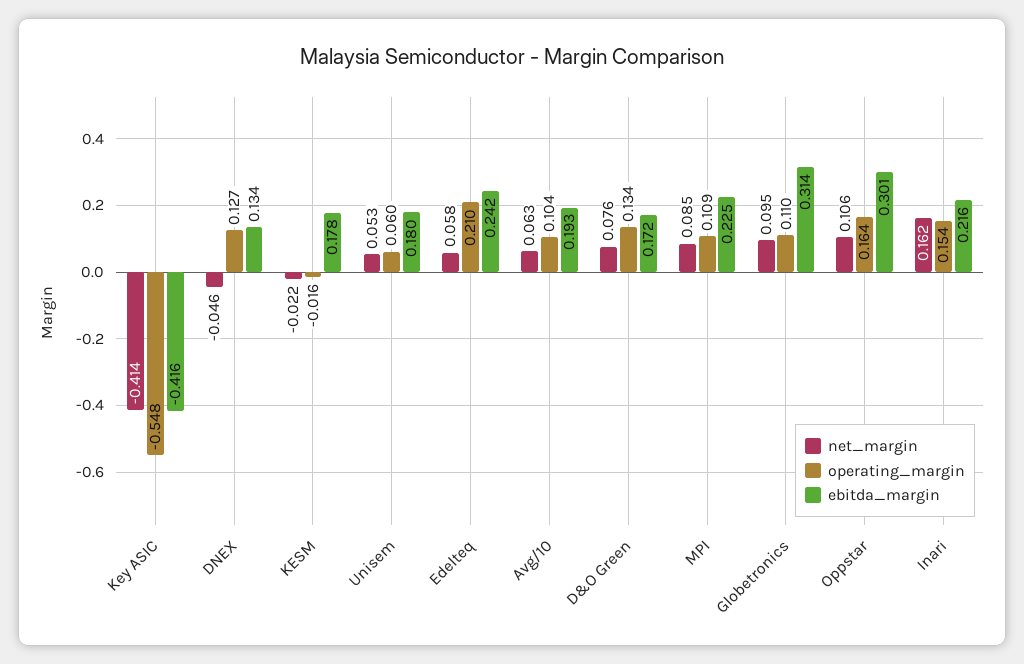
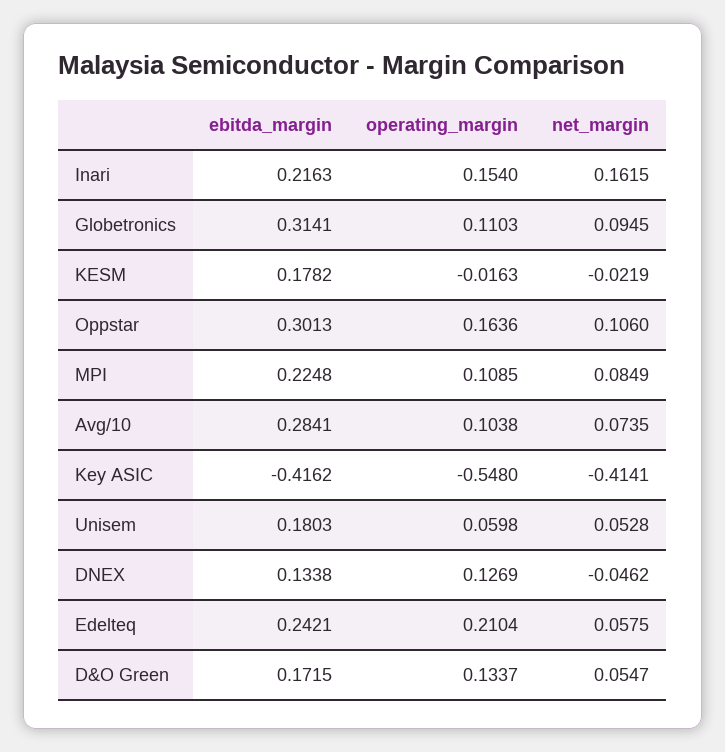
  {
    "net_margin": {
      "Key ASIC": -0.4141,
      "DNEX": -0.0462,
      "KESM": -0.0219,
      "Unisem": 0.0528,
      "Edelteq": 0.0575,
-     "Avg/10": 0.063,
+     "Avg/10": 0.0735,
-     "D&O Green": 0.076,
+     "D&O Green": 0.0547,
      "MPI": 0.0849,
      "Globetronics": 0.0945,
      "Oppstar": 0.106,
      "Inari": 0.1615
    },
    "operating_margin": {
      "Key ASIC": -0.548,
      "DNEX": 0.1269,
      "KESM": -0.0163,
      "Unisem": 0.0598,
      "Edelteq": 0.2104,
      "Avg/10": 0.1038,
      "D&O Green": 0.1337,
      "MPI": 0.1085,
      "Globetronics": 0.1103,
      "Oppstar": 0.1636,
      "Inari": 0.154
    },
    "ebitda_margin": {
      "Key ASIC": -0.4162,
      "DNEX": 0.1338,
      "KESM": 0.1782,
      "Unisem": 0.1803,
      "Edelteq": 0.2421,
-     "Avg/10": 0.193,
+     "Avg/10": 0.2841,
      "D&O Green": 0.1715,
      "MPI": 0.2248,
      "Globetronics": 0.3141,
      "Oppstar": 0.3013,
      "Inari": 0.2163
    }
  }

